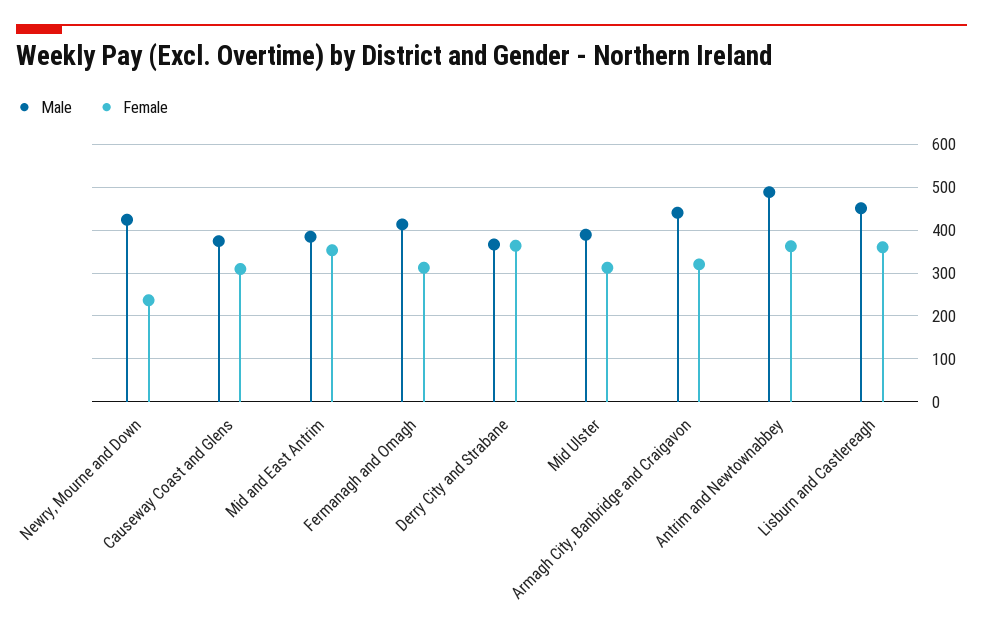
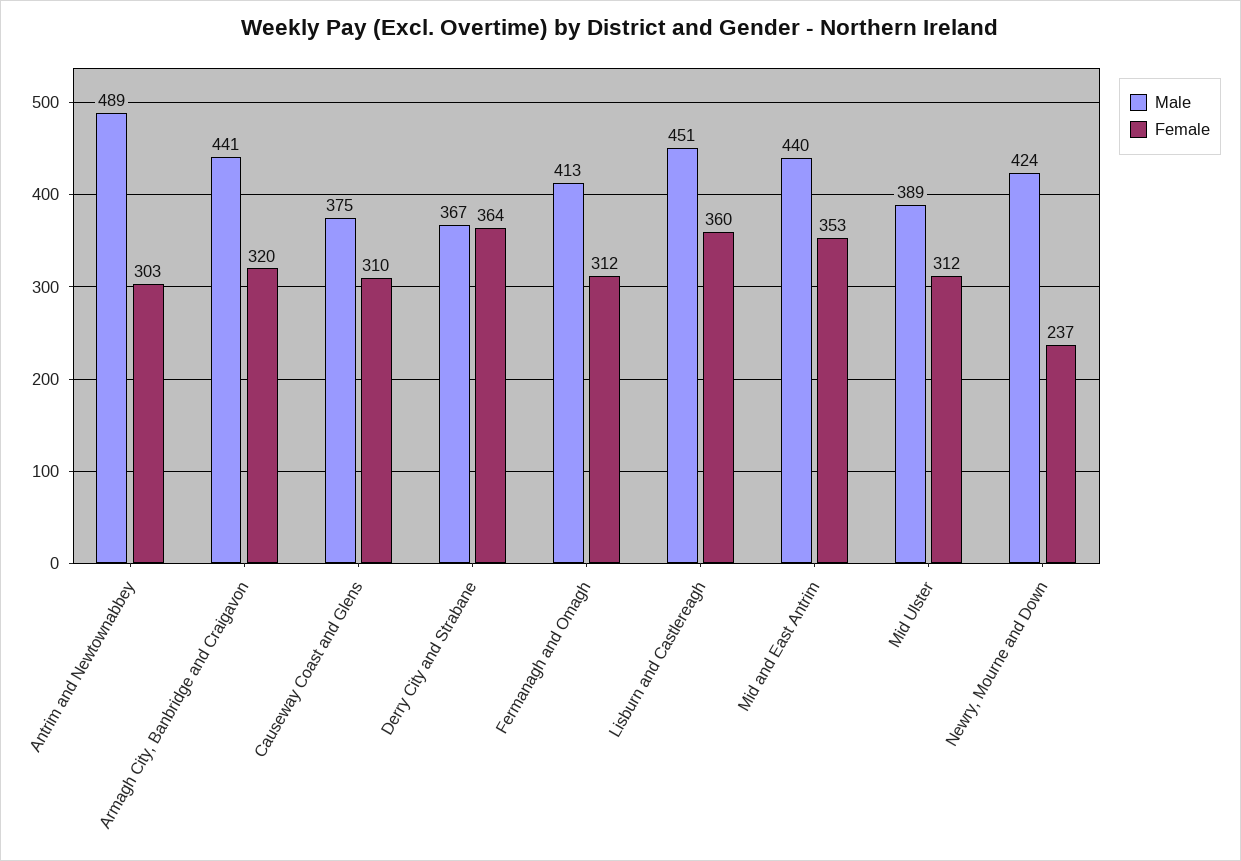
  {
    "Male": {
      "Newry, Mourne and Down": 424,
      "Causeway Coast and Glens": 375,
-     "Mid and East Antrim": 380,
+     "Mid and East Antrim": 440,
      "Fermanagh and Omagh": 413,
      "Derry City and Strabane": 367,
      "Mid Ulster": 389,
      "Armagh City, Banbridge and Craigavon": 441,
      "Antrim and Newtownabbey": 489,
      "Lisburn and Castlereagh": 451
    },
    "Female": {
      "Newry, Mourne and Down": 237,
      "Causeway Coast and Glens": 310,
      "Mid and East Antrim": 353,
      "Fermanagh and Omagh": 312,
      "Derry City and Strabane": 364,
      "Mid Ulster": 312,
      "Armagh City, Banbridge and Craigavon": 320,
-     "Antrim and Newtownabbey": 360,
+     "Antrim and Newtownabbey": 303,
      "Lisburn and Castlereagh": 360
    }
  }

